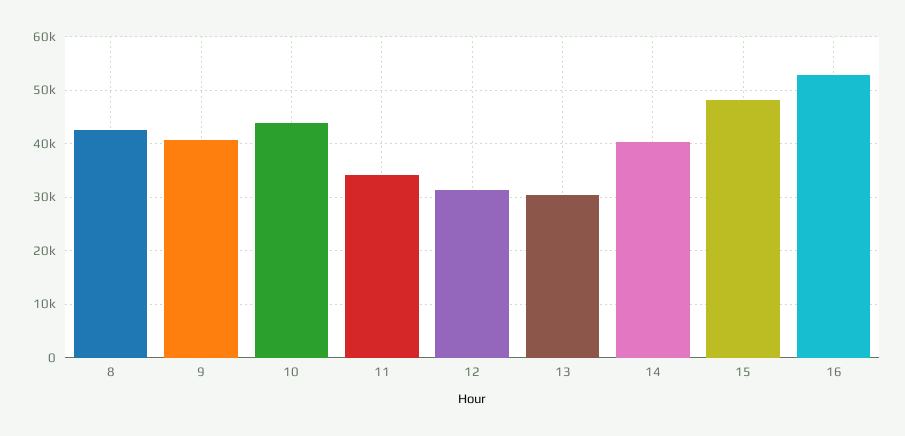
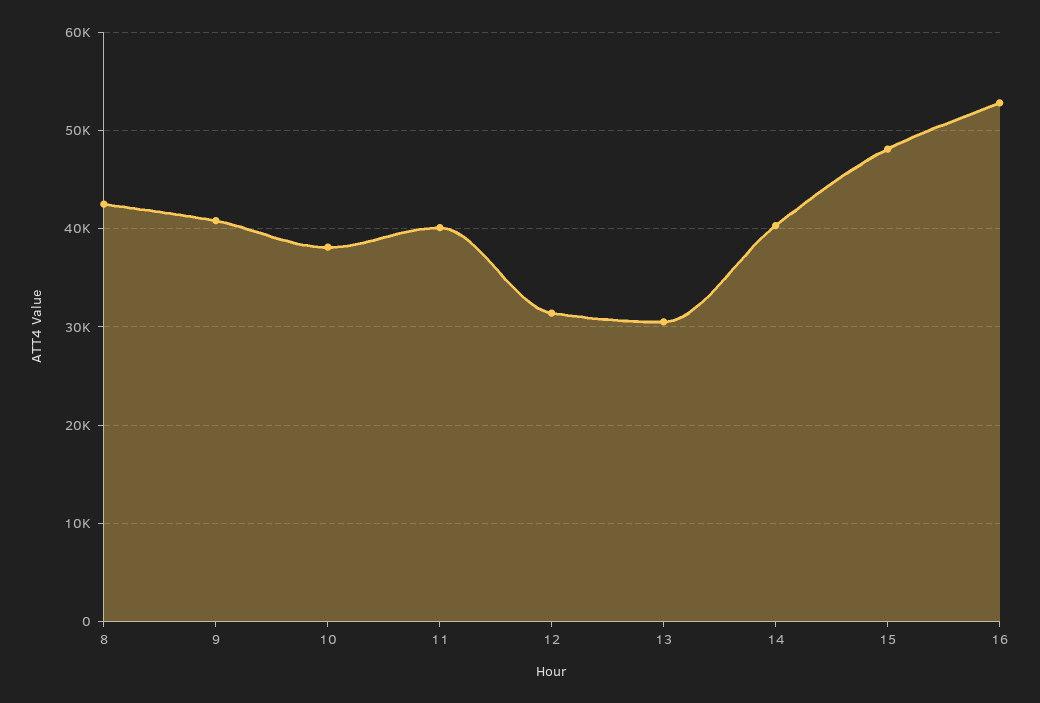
  {
    "8": 43000,
    "9": 41000,
-   "10": 44000,
+   "10": 38000,
-   "11": 34000,
+   "11": 40000,
    "12": 31000,
    "13": 31000,
    "14": 40000,
    "15": 48000,
    "16": 53000
  }

